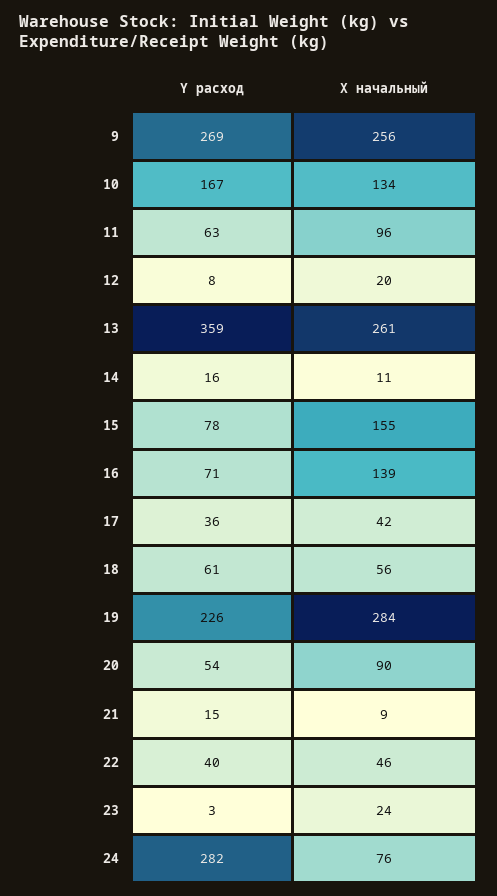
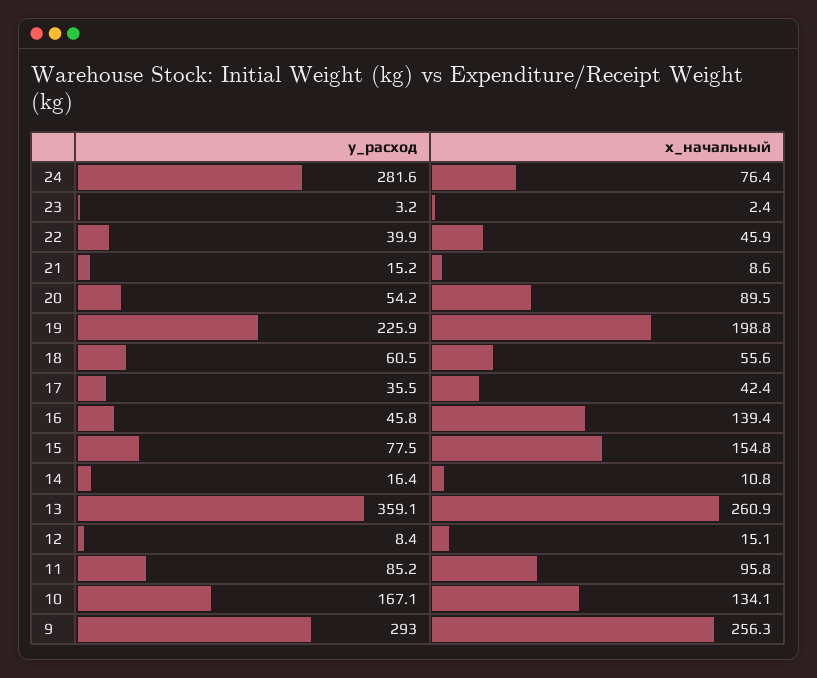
  {
    "Y расход": {
-     "9": 269,
+     "9": 293,
      "10": 167.1,
-     "11": 63,
+     "11": 85.2,
      "12": 8.4,
      "13": 359.1,
      "14": 16.4,
      "15": 77.5,
-     "16": 71,
+     "16": 45.8,
      "17": 35.5,
      "18": 60.5,
      "19": 225.9,
      "20": 54.2,
      "21": 15.2,
      "22": 39.9,
      "23": 3.2,
      "24": 281.6
    },
    "X начальный": {
      "9": 256.3,
      "10": 134.1,
      "11": 95.8,
-     "12": 20,
+     "12": 15.1,
      "13": 260.9,
      "14": 10.8,
      "15": 154.8,
      "16": 139.4,
      "17": 42.4,
      "18": 55.6,
-     "19": 284,
+     "19": 198.8,
      "20": 89.5,
      "21": 8.6,
      "22": 45.9,
-     "23": 24,
+     "23": 2.4,
      "24": 76.4
    }
  }

